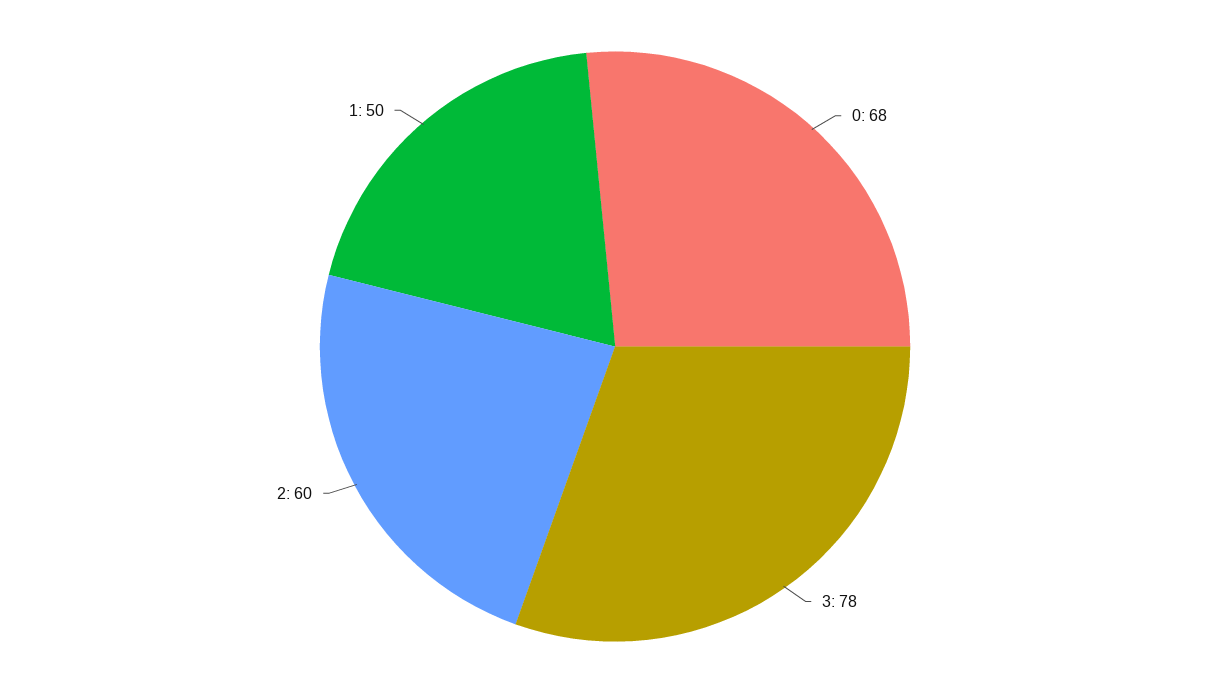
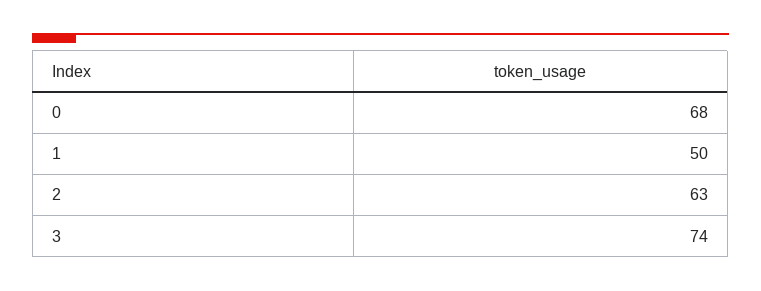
  {
    "0": 68,
-   "3": 78,
+   "3": 74,
-   "2": 60,
+   "2": 63,
    "1": 50
  }

